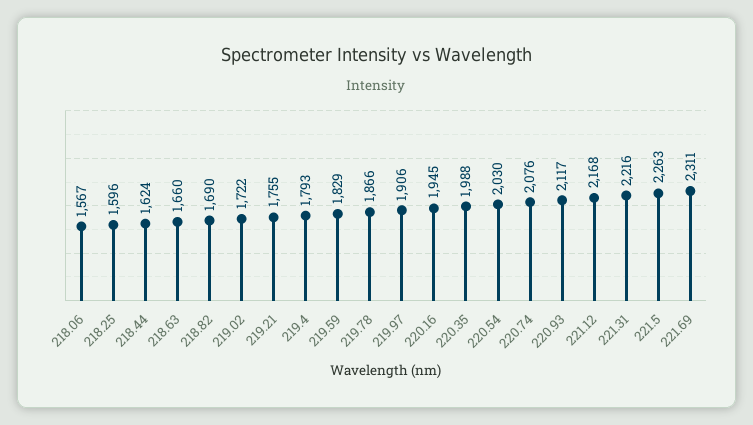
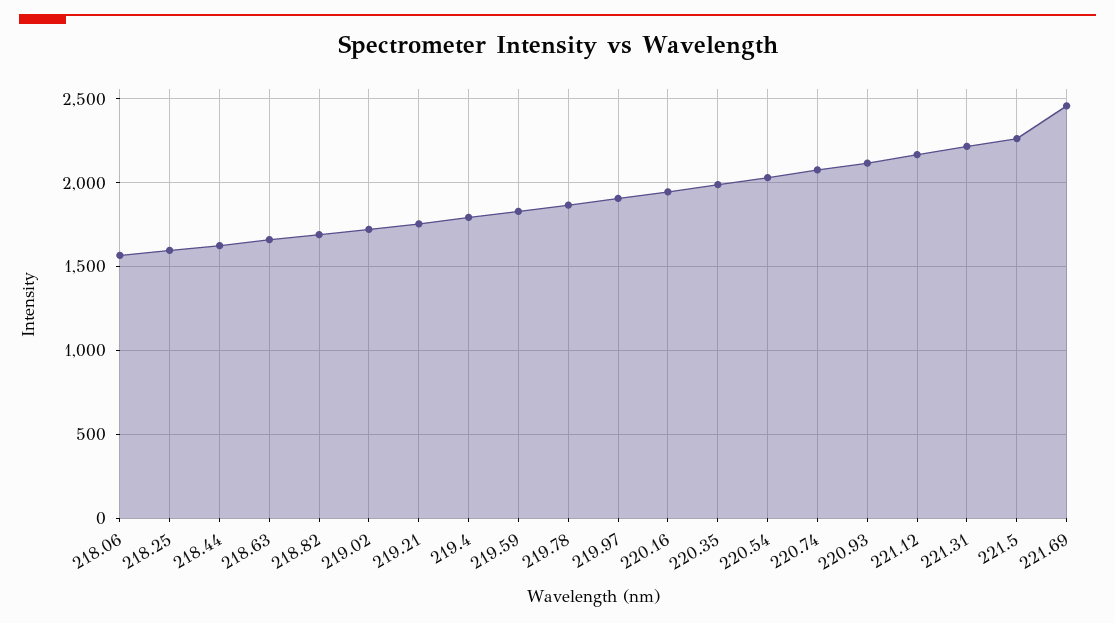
  {
    "218.06": 1567,
    "218.25": 1596,
    "218.44": 1624,
    "218.63": 1660,
    "218.82": 1690,
    "219.02": 1722,
    "219.21": 1755,
    "219.4": 1793,
    "219.59": 1829,
    "219.78": 1866,
    "219.97": 1906,
    "220.16": 1945,
    "220.35": 1988,
    "220.54": 2030,
    "220.74": 2076,
    "220.93": 2117,
    "221.12": 2168,
    "221.31": 2216,
    "221.5": 2263,
-   "221.69": 2311
+   "221.69": 2450
  }

